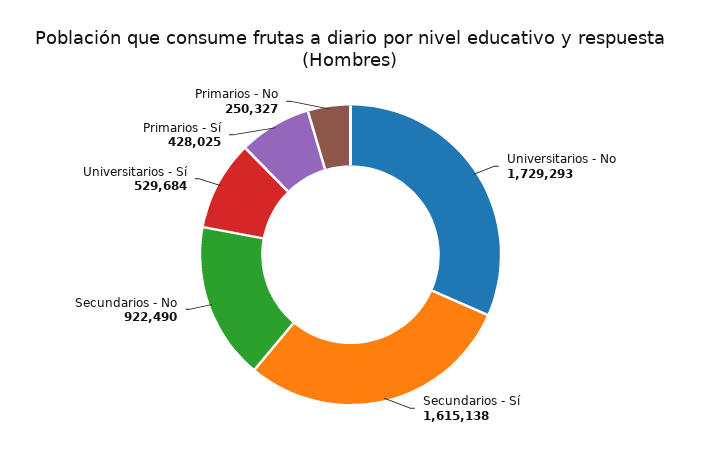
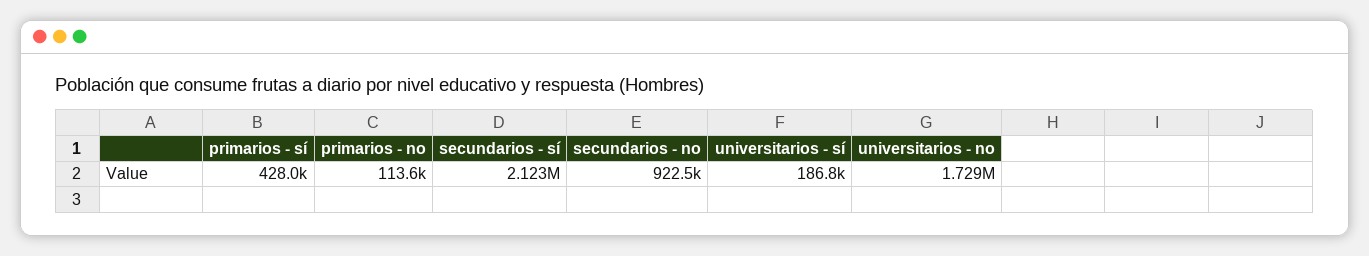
  {
    "Universitarios - No": 1729293,
-   "Secundarios - Sí": 1615138,
+   "Secundarios - Sí": 2123000,
    "Secundarios - No": 922490,
-   "Universitarios - Sí": 529684,
+   "Universitarios - Sí": 186800,
    "Primarios - Sí": 428025,
-   "Primarios - No": 250327
+   "Primarios - No": 113600
  }

